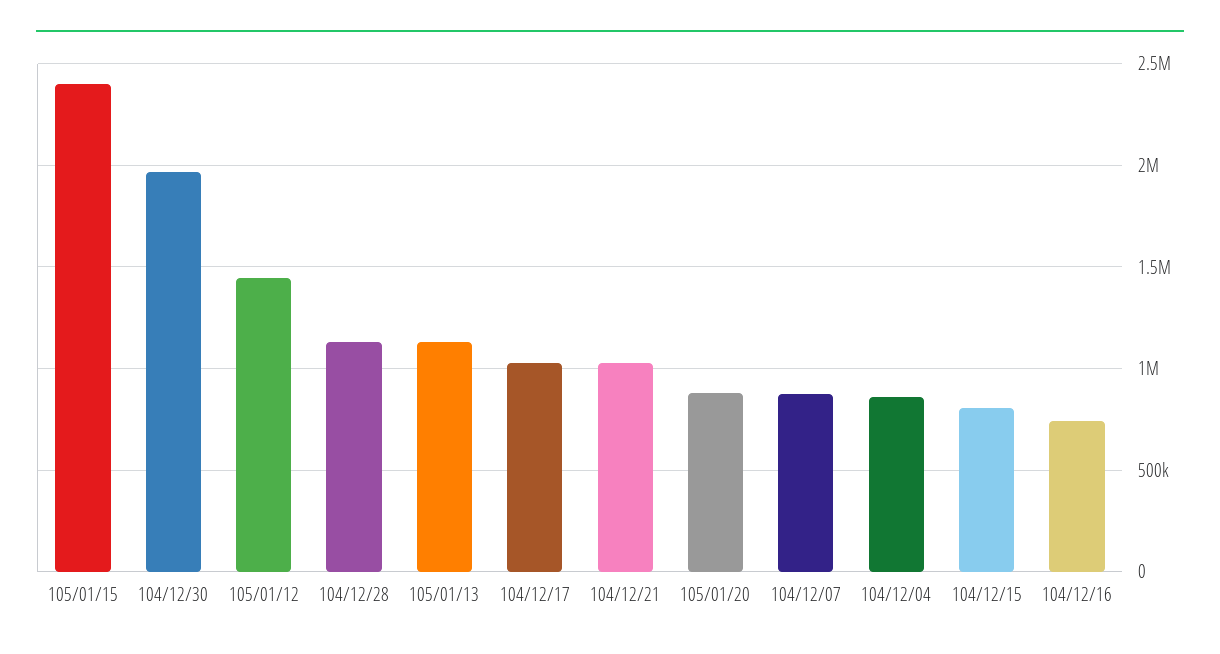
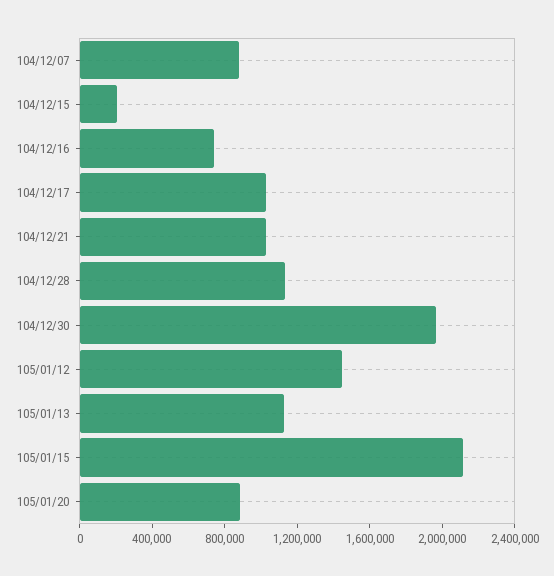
  {
-   "105/01/15": 2400000,
+   "105/01/15": 2100000,
    "104/12/30": 1950000,
    "105/01/12": 1450000,
    "104/12/28": 1150000,
    "105/01/13": 1150000,
    "104/12/17": 1050000,
    "104/12/21": 1050000,
    "105/01/20": 900000,
    "104/12/07": 900000,
-   "104/12/04": 850000,
-   "104/12/15": 800000,
+   "104/12/15": 200000,
    "104/12/16": 750000
  }

